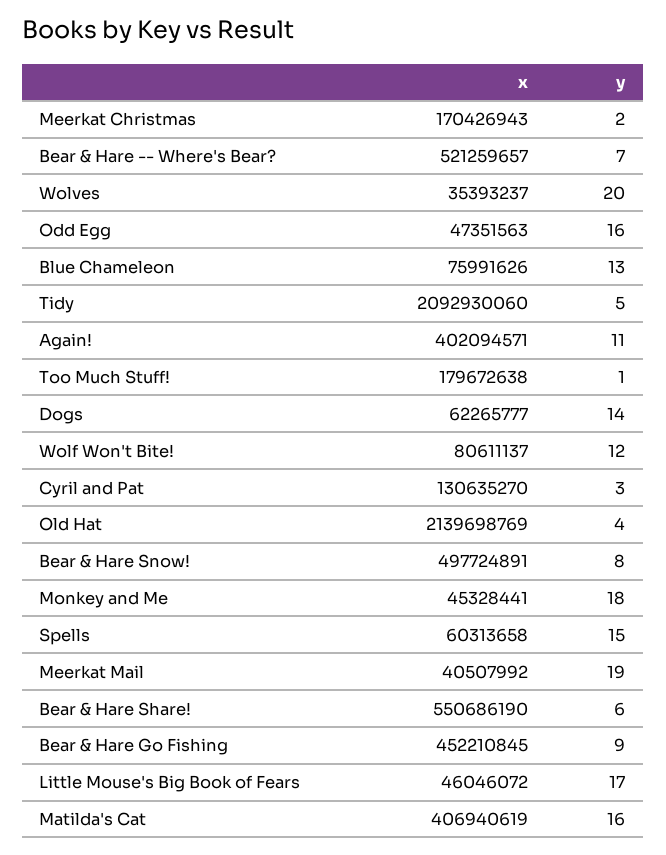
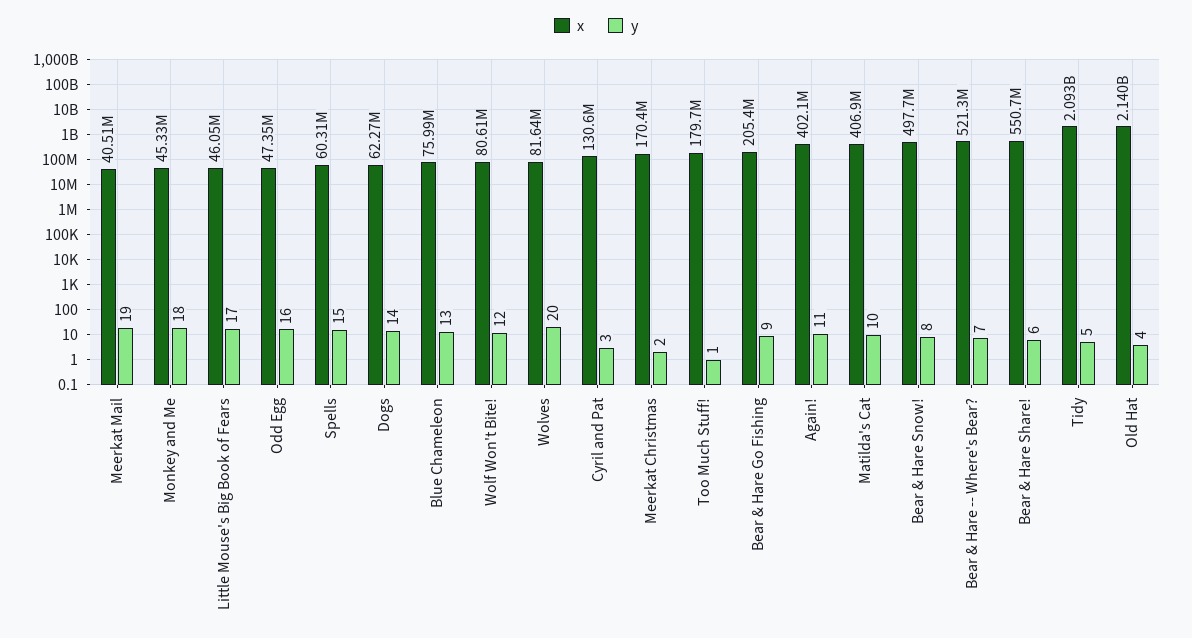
  {
    "x": {
      "Meerkat Christmas": 170426943,
      "Bear & Hare -- Where's Bear?": 521259657,
-     "Wolves": 35393237,
+     "Wolves": 81640000,
      "Odd Egg": 47351563,
      "Blue Chameleon": 75991626,
      "Tidy": 2092930060,
      "Again!": 402094571,
      "Too Much Stuff!": 179672638,
      "Dogs": 62265777,
      "Wolf Won't Bite!": 80611137,
      "Cyril and Pat": 130635270,
      "Old Hat": 2139698769,
      "Bear & Hare Snow!": 497724891,
      "Monkey and Me": 45328441,
      "Spells": 60313658,
      "Meerkat Mail": 40507992,
      "Bear & Hare Share!": 550686190,
-     "Bear & Hare Go Fishing": 452210845,
+     "Bear & Hare Go Fishing": 205400000,
      "Little Mouse's Big Book of Fears": 46046072,
      "Matilda's Cat": 406940619
    },
    "y": {
      "Meerkat Christmas": 2,
      "Bear & Hare -- Where's Bear?": 7,
      "Wolves": 20,
      "Odd Egg": 16,
      "Blue Chameleon": 13,
      "Tidy": 5,
      "Again!": 11,
      "Too Much Stuff!": 1,
      "Dogs": 14,
      "Wolf Won't Bite!": 12,
      "Cyril and Pat": 3,
      "Old Hat": 4,
      "Bear & Hare Snow!": 8,
      "Monkey and Me": 18,
      "Spells": 15,
      "Meerkat Mail": 19,
      "Bear & Hare Share!": 6,
      "Bear & Hare Go Fishing": 9,
      "Little Mouse's Big Book of Fears": 17,
-     "Matilda's Cat": 16
+     "Matilda's Cat": 10
    }
  }

